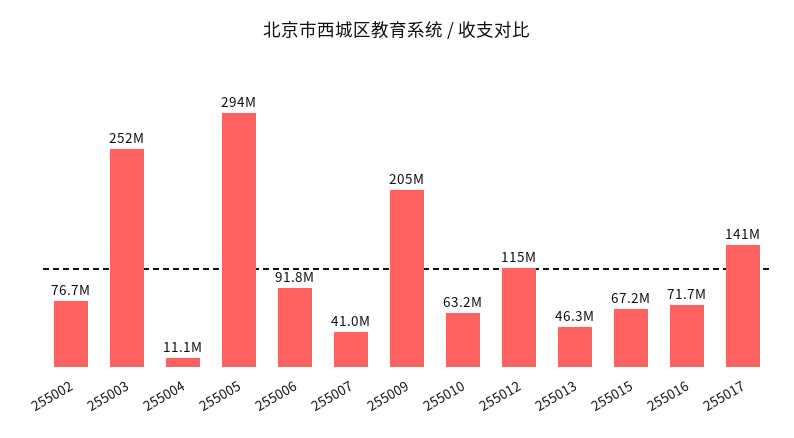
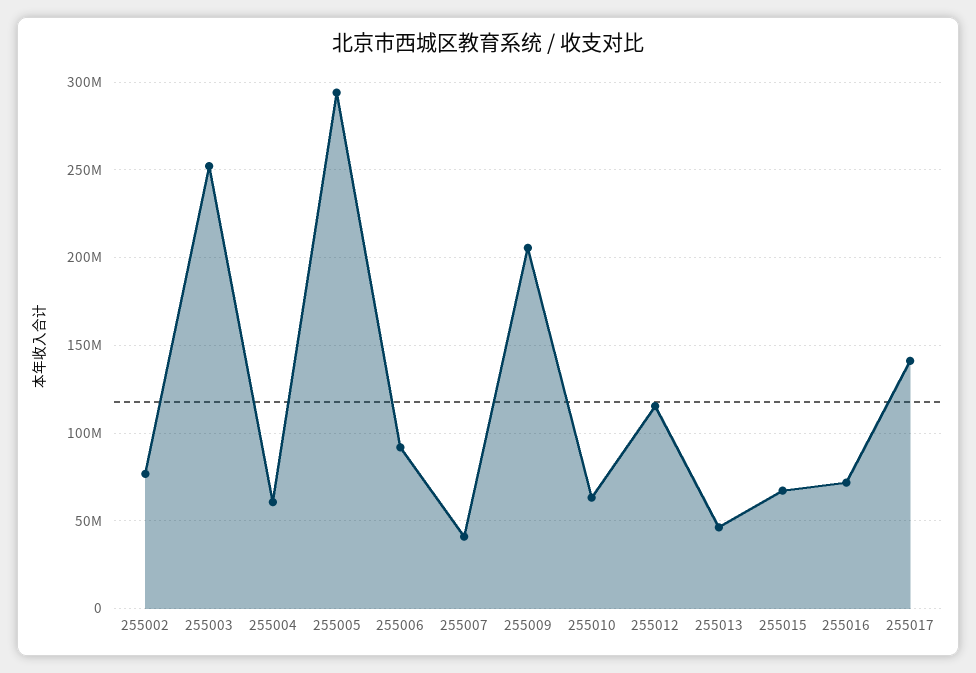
  {
    "255002": 76700000,
    "255003": 252000000,
-   "255004": 11100000,
+   "255004": 60000000,
    "255005": 294000000,
    "255006": 91800000,
    "255007": 41000000,
    "255009": 205000000,
    "255010": 63200000,
    "255012": 115000000,
    "255013": 46300000,
    "255015": 67200000,
    "255016": 71700000,
    "255017": 141000000
  }

